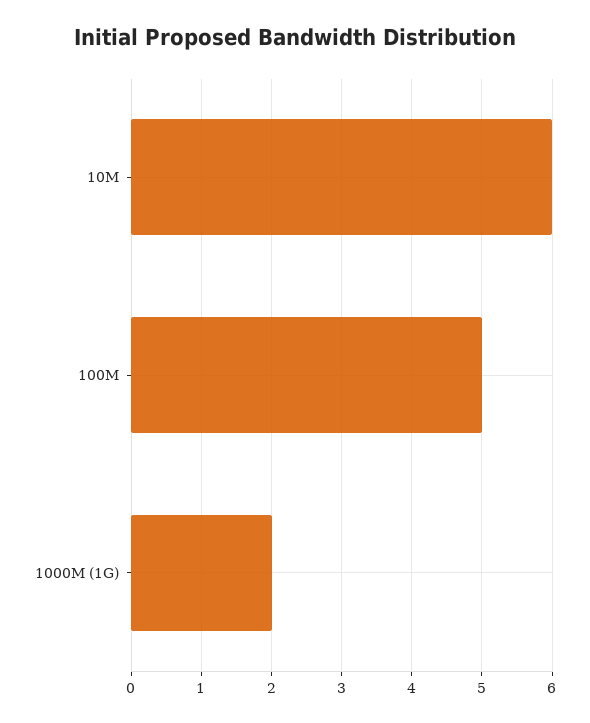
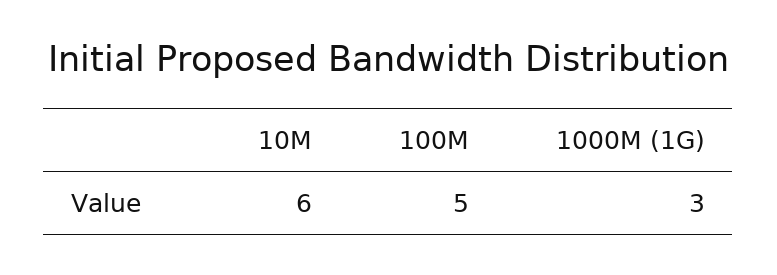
  {
    "10M": 6,
    "100M": 5,
-   "1000M (1G)": 2
+   "1000M (1G)": 3
  }

